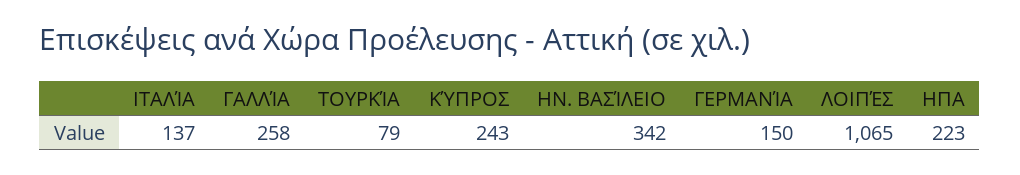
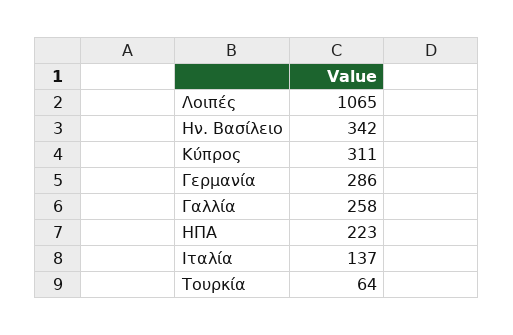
  {
    "ΙΤΑΛΊΑ": 137,
    "ΓΑΛΛΊΑ": 258,
-   "ΤΟΥΡΚΊΑ": 79,
+   "ΤΟΥΡΚΊΑ": 64,
-   "ΚΎΠΡΟΣ": 243,
+   "ΚΎΠΡΟΣ": 311,
    "ΗΝ. ΒΑΣΊΛΕΙΟ": 342,
-   "ΓΕΡΜΑΝΊΑ": 150,
+   "ΓΕΡΜΑΝΊΑ": 286,
    "ΛΟΙΠΈΣ": 1065,
    "ΗΠΑ": 223
  }

